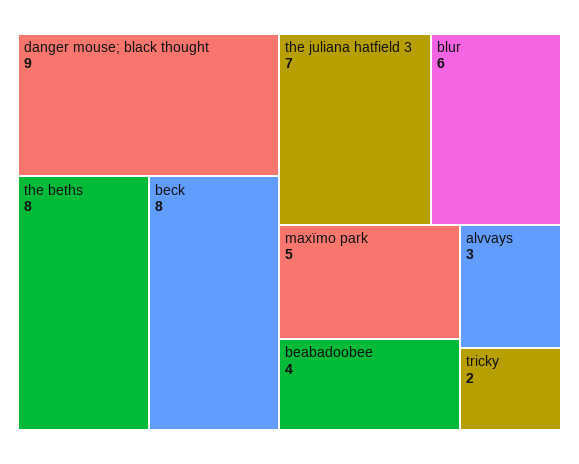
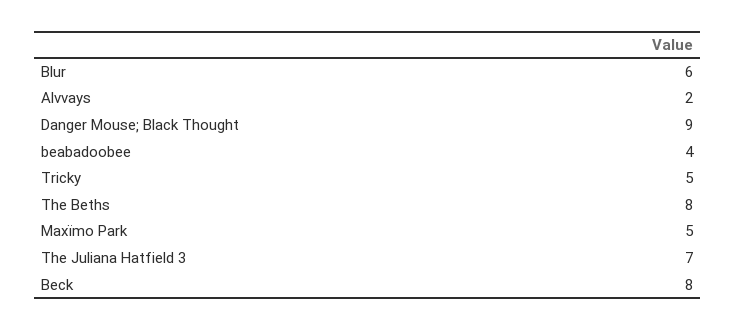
  {
    "danger mouse; black thought": 9,
    "the beths": 8,
    "beck": 8,
    "the juliana hatfield 3": 7,
    "blur": 6,
    "maxïmo park": 5,
    "beabadoobee": 4,
-   "alvvays": 3,
+   "alvvays": 2,
-   "tricky": 2
+   "tricky": 5
  }

